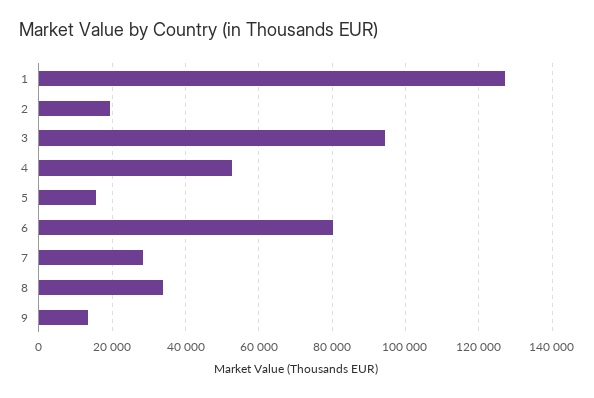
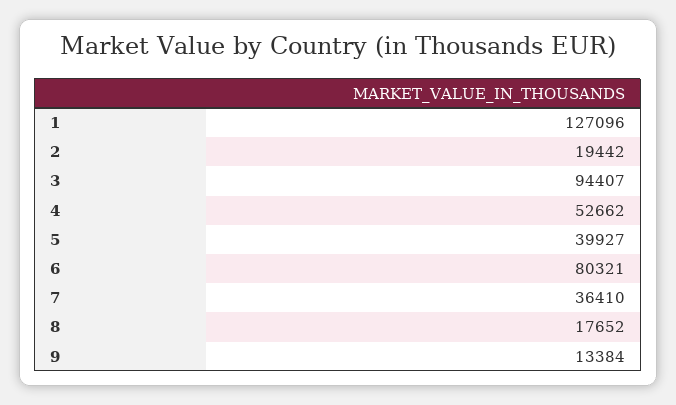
  {
    "1": 127096,
    "2": 19442,
    "3": 94407,
    "4": 52662,
-   "5": 16000,
+   "5": 39927,
    "6": 80321,
-   "7": 28000,
+   "7": 36410,
-   "8": 34000,
+   "8": 17652,
    "9": 13384
  }

